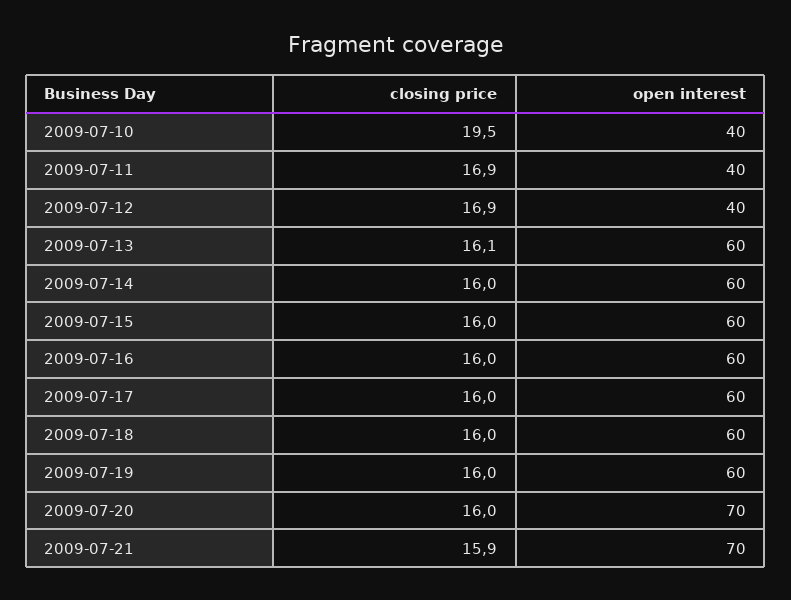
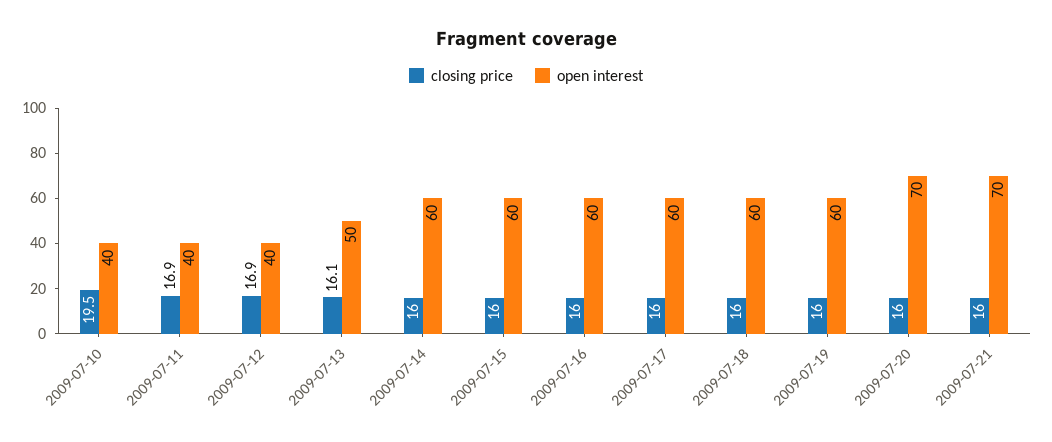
  {
    "closing price": {
      "2009-07-10": 19.5,
      "2009-07-11": 16.9,
      "2009-07-12": 16.9,
      "2009-07-13": 16.1,
      "2009-07-14": 16,
      "2009-07-15": 16,
      "2009-07-16": 16,
      "2009-07-17": 16,
      "2009-07-18": 16,
      "2009-07-19": 16,
      "2009-07-20": 16,
-     "2009-07-21": 15.9
+     "2009-07-21": 16
    },
    "open interest": {
      "2009-07-10": 40,
      "2009-07-11": 40,
      "2009-07-12": 40,
-     "2009-07-13": 60,
+     "2009-07-13": 50,
      "2009-07-14": 60,
      "2009-07-15": 60,
      "2009-07-16": 60,
      "2009-07-17": 60,
      "2009-07-18": 60,
      "2009-07-19": 60,
      "2009-07-20": 70,
      "2009-07-21": 70
    }
  }

